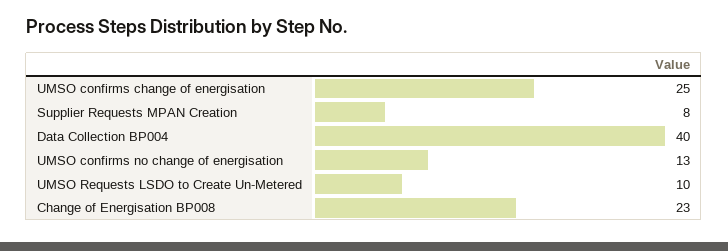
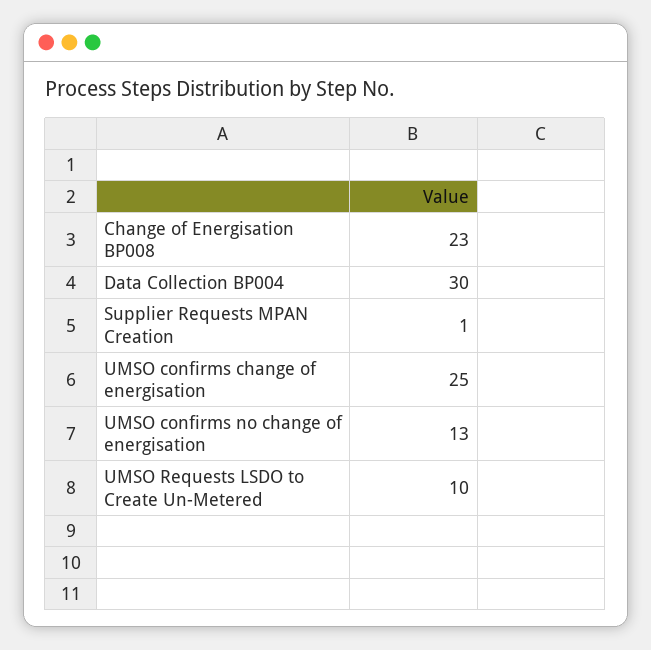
  {
    "UMSO confirms change of energisation": 25,
-   "Supplier Requests MPAN Creation": 8,
+   "Supplier Requests MPAN Creation": 1,
-   "Data Collection BP004": 40,
+   "Data Collection BP004": 30,
    "UMSO confirms no change of energisation": 13,
    "UMSO Requests LSDO to Create Un-Metered": 10,
    "Change of Energisation BP008": 23
  }

